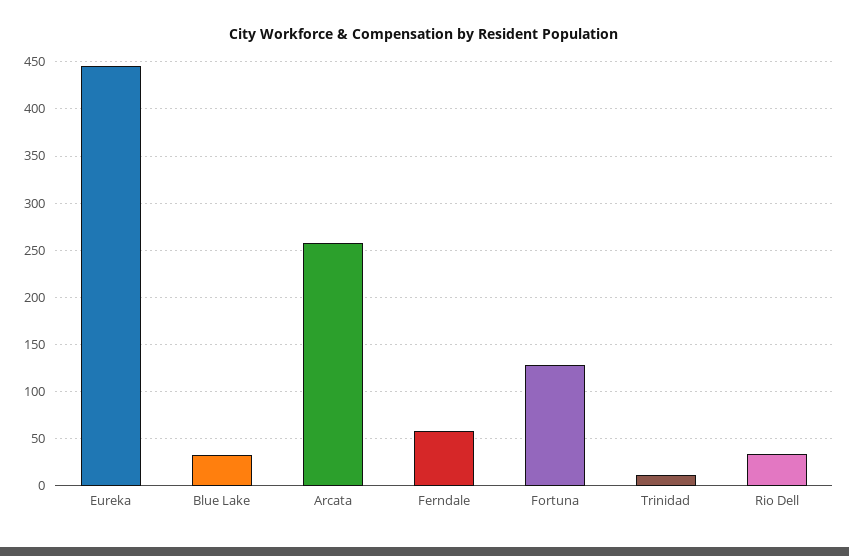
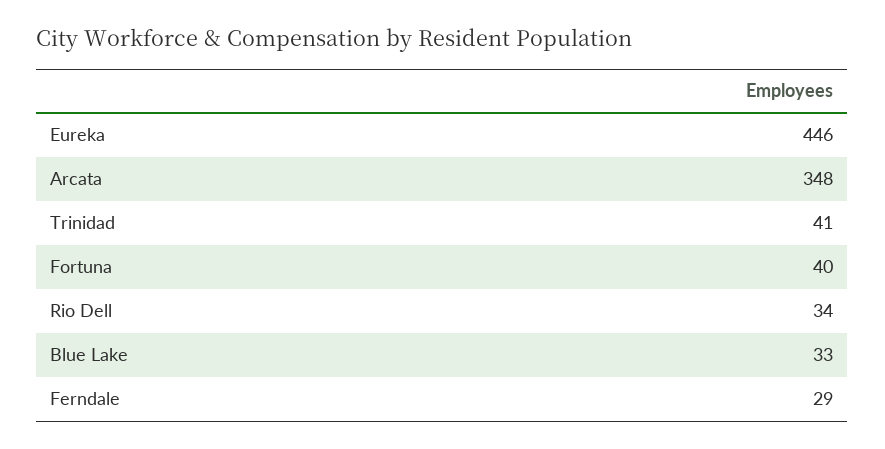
  {
    "Eureka": 446,
    "Blue Lake": 33,
-   "Arcata": 260,
+   "Arcata": 348,
-   "Ferndale": 60,
+   "Ferndale": 29,
-   "Fortuna": 130,
+   "Fortuna": 40,
-   "Trinidad": 10,
+   "Trinidad": 41,
    "Rio Dell": 34
  }

